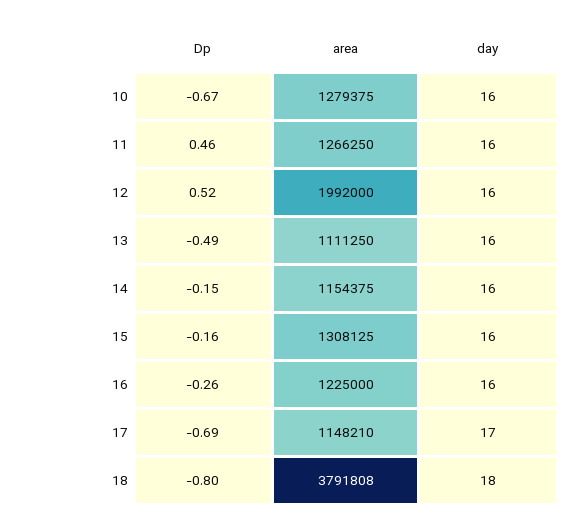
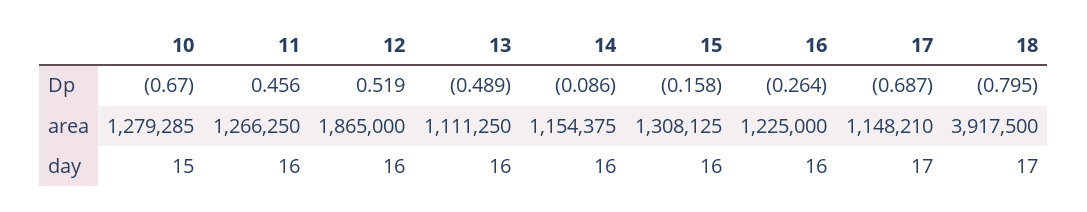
  {
    "Dp": {
      "10": -0.67,
      "11": 0.456,
      "12": 0.519,
      "13": -0.489,
-     "14": -0.15,
+     "14": -0.086,
      "15": -0.158,
      "16": -0.264,
      "17": -0.687,
      "18": -0.795
    },
    "area": {
-     "10": 1279375,
+     "10": 1279285,
      "11": 1266250,
-     "12": 1992000,
+     "12": 1865000,
      "13": 1111250,
      "14": 1154375,
      "15": 1308125,
      "16": 1225000,
      "17": 1148210,
-     "18": 3791808
+     "18": 3917500
    },
    "day": {
-     "10": 16,
+     "10": 15,
      "11": 16,
      "12": 16,
      "13": 16,
      "14": 16,
      "15": 16,
      "16": 16,
      "17": 17,
-     "18": 18
+     "18": 17
    }
  }

